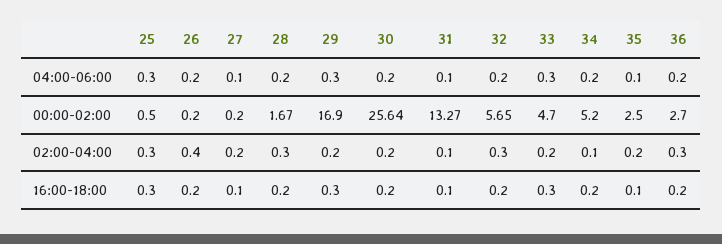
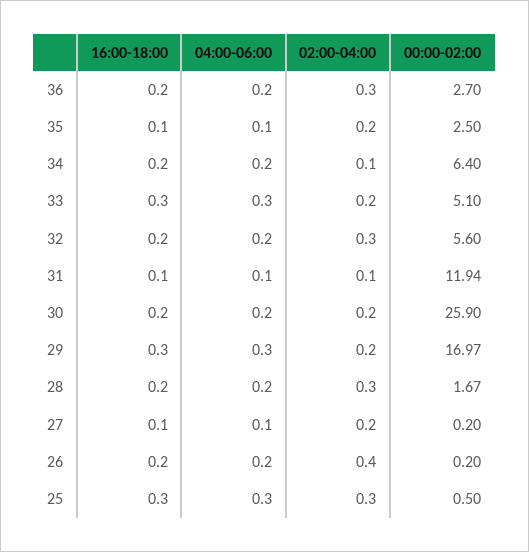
  {
    "25": {
      "04:00-06:00": 0.3,
      "00:00-02:00": 0.5,
      "02:00-04:00": 0.3,
      "16:00-18:00": 0.3
    },
    "26": {
      "04:00-06:00": 0.2,
      "00:00-02:00": 0.2,
      "02:00-04:00": 0.4,
      "16:00-18:00": 0.2
    },
    "27": {
      "04:00-06:00": 0.1,
      "00:00-02:00": 0.2,
      "02:00-04:00": 0.2,
      "16:00-18:00": 0.1
    },
    "28": {
      "04:00-06:00": 0.2,
      "00:00-02:00": 1.67,
      "02:00-04:00": 0.3,
      "16:00-18:00": 0.2
    },
    "29": {
      "04:00-06:00": 0.3,
-     "00:00-02:00": 16.9,
+     "00:00-02:00": 16.97,
      "02:00-04:00": 0.2,
      "16:00-18:00": 0.3
    },
    "30": {
      "04:00-06:00": 0.2,
-     "00:00-02:00": 25.64,
+     "00:00-02:00": 25.9,
      "02:00-04:00": 0.2,
      "16:00-18:00": 0.2
    },
    "31": {
      "04:00-06:00": 0.1,
-     "00:00-02:00": 13.27,
+     "00:00-02:00": 11.94,
      "02:00-04:00": 0.1,
      "16:00-18:00": 0.1
    },
    "32": {
      "04:00-06:00": 0.2,
-     "00:00-02:00": 5.65,
+     "00:00-02:00": 5.6,
      "02:00-04:00": 0.3,
      "16:00-18:00": 0.2
    },
    "33": {
      "04:00-06:00": 0.3,
-     "00:00-02:00": 4.7,
+     "00:00-02:00": 5.1,
      "02:00-04:00": 0.2,
      "16:00-18:00": 0.3
    },
    "34": {
      "04:00-06:00": 0.2,
-     "00:00-02:00": 5.2,
+     "00:00-02:00": 6.4,
      "02:00-04:00": 0.1,
      "16:00-18:00": 0.2
    },
    "35": {
      "04:00-06:00": 0.1,
      "00:00-02:00": 2.5,
      "02:00-04:00": 0.2,
      "16:00-18:00": 0.1
    },
    "36": {
      "04:00-06:00": 0.2,
      "00:00-02:00": 2.7,
      "02:00-04:00": 0.3,
      "16:00-18:00": 0.2
    }
  }

